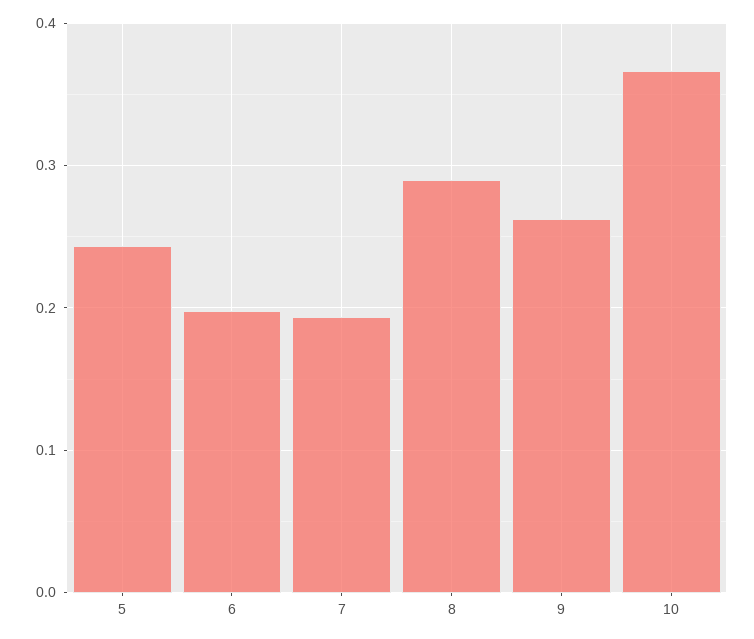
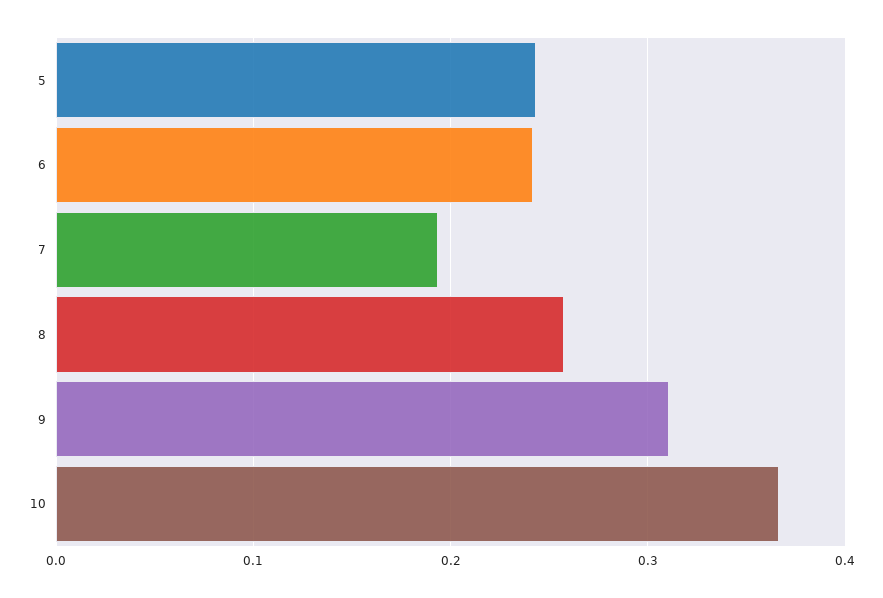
  {
    "5": 0.24,
-   "6": 0.2,
+   "6": 0.24,
    "7": 0.19,
-   "8": 0.29,
+   "8": 0.26,
-   "9": 0.26,
+   "9": 0.31,
    "10": 0.37
  }

